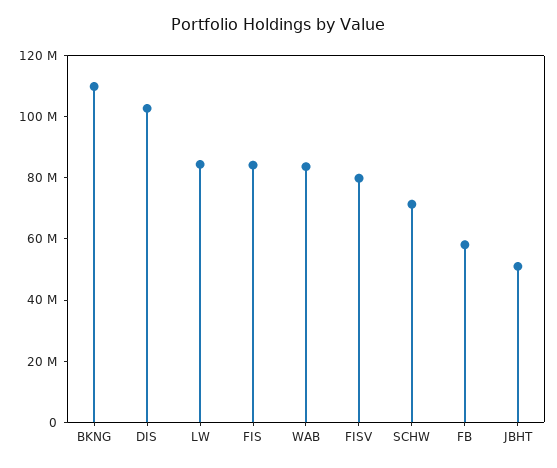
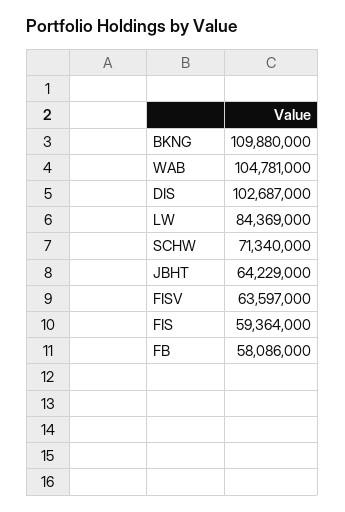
  {
    "BKNG": 109880000,
    "DIS": 102687000,
    "LW": 84369000,
-   "FIS": 85000000,
+   "FIS": 59364000,
-   "WAB": 85000000,
+   "WAB": 104781000,
-   "FISV": 80000000,
+   "FISV": 63597000,
    "SCHW": 71340000,
    "FB": 58086000,
-   "JBHT": 50000000
+   "JBHT": 64229000
  }

